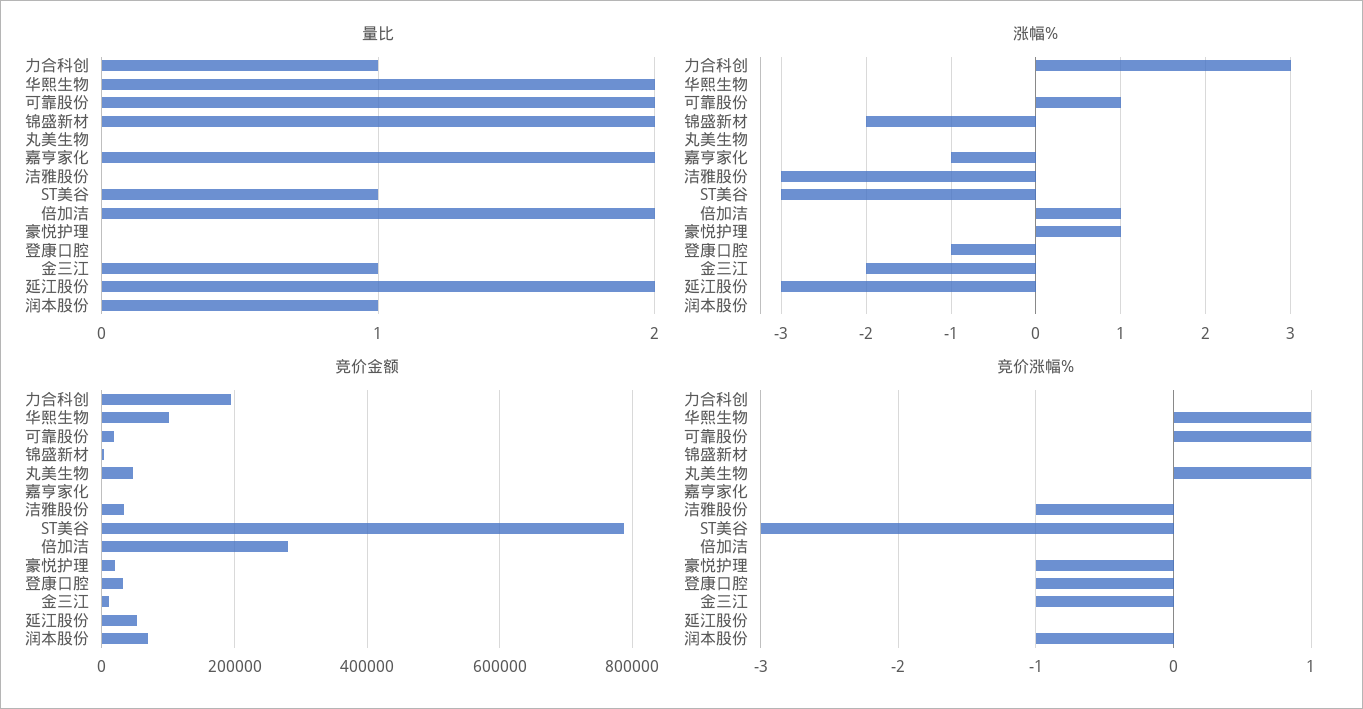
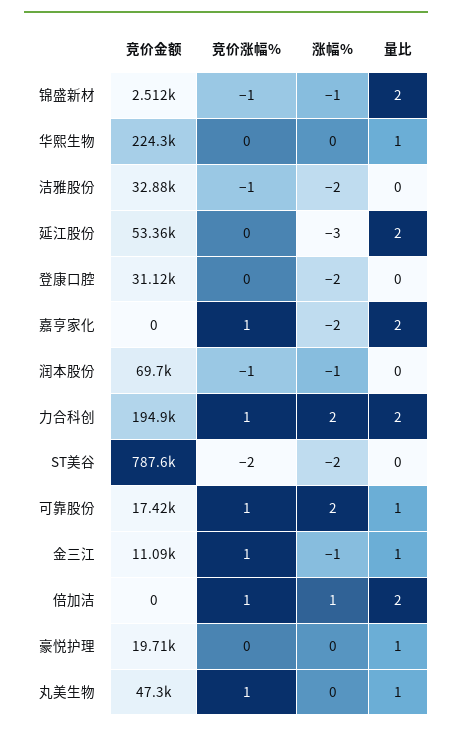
  {
    "量比": {
-     "力合科创": 1,
+     "力合科创": 2,
-     "华熙生物": 2,
+     "华熙生物": 1,
-     "可靠股份": 2,
+     "可靠股份": 1,
      "锦盛新材": 2,
-     "丸美生物": 0,
+     "丸美生物": 1,
      "嘉亨家化": 2,
      "洁雅股份": 0,
-     "ST美谷": 1,
+     "ST美谷": 0,
      "倍加洁": 2,
-     "豪悦护理": 0,
+     "豪悦护理": 1,
      "登康口腔": 0,
      "金三江": 1,
      "延江股份": 2,
-     "润本股份": 1
+     "润本股份": 0
    },
    "涨幅%": {
-     "力合科创": 3,
+     "力合科创": 2,
      "华熙生物": 0,
-     "可靠股份": 1,
+     "可靠股份": 2,
-     "锦盛新材": -2,
+     "锦盛新材": -1,
      "丸美生物": 0,
-     "嘉亨家化": -1,
+     "嘉亨家化": -2,
-     "洁雅股份": -3,
+     "洁雅股份": -2,
-     "ST美谷": -3,
+     "ST美谷": -2,
      "倍加洁": 1,
-     "豪悦护理": 1,
+     "豪悦护理": 0,
-     "登康口腔": -1,
+     "登康口腔": -2,
-     "金三江": -2,
+     "金三江": -1,
      "延江股份": -3,
-     "润本股份": 0
+     "润本股份": -1
    },
    "竞价金额": {
      "力合科创": 194900,
-     "华熙生物": 100000,
+     "华熙生物": 224300,
      "可靠股份": 17420,
      "锦盛新材": 2512,
      "丸美生物": 47300,
      "嘉亨家化": 0,
      "洁雅股份": 32880,
      "ST美谷": 787600,
-     "倍加洁": 280000,
+     "倍加洁": 0,
      "豪悦护理": 19710,
      "登康口腔": 31120,
      "金三江": 11090,
      "延江股份": 53360,
      "润本股份": 69700
    },
    "竞价涨幅%": {
-     "力合科创": 0,
+     "力合科创": 1,
-     "华熙生物": 1,
+     "华熙生物": 0,
      "可靠股份": 1,
-     "锦盛新材": 0,
+     "锦盛新材": -1,
      "丸美生物": 1,
-     "嘉亨家化": 0,
+     "嘉亨家化": 1,
      "洁雅股份": -1,
-     "ST美谷": -3,
+     "ST美谷": -2,
-     "倍加洁": 0,
+     "倍加洁": 1,
-     "豪悦护理": -1,
+     "豪悦护理": 0,
-     "登康口腔": -1,
+     "登康口腔": 0,
-     "金三江": -1,
+     "金三江": 1,
      "延江股份": 0,
      "润本股份": -1
    }
  }

